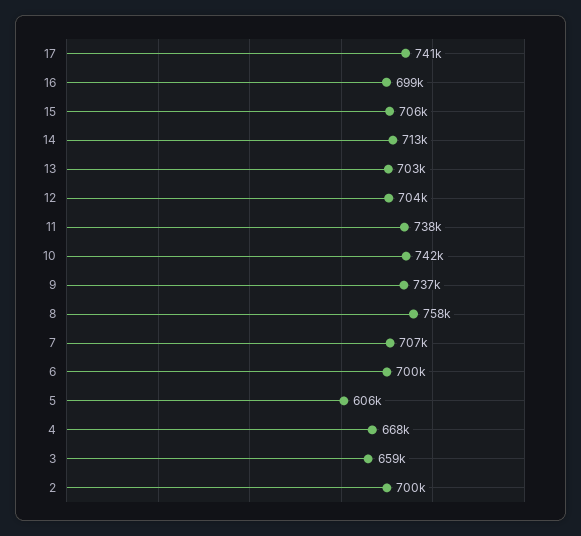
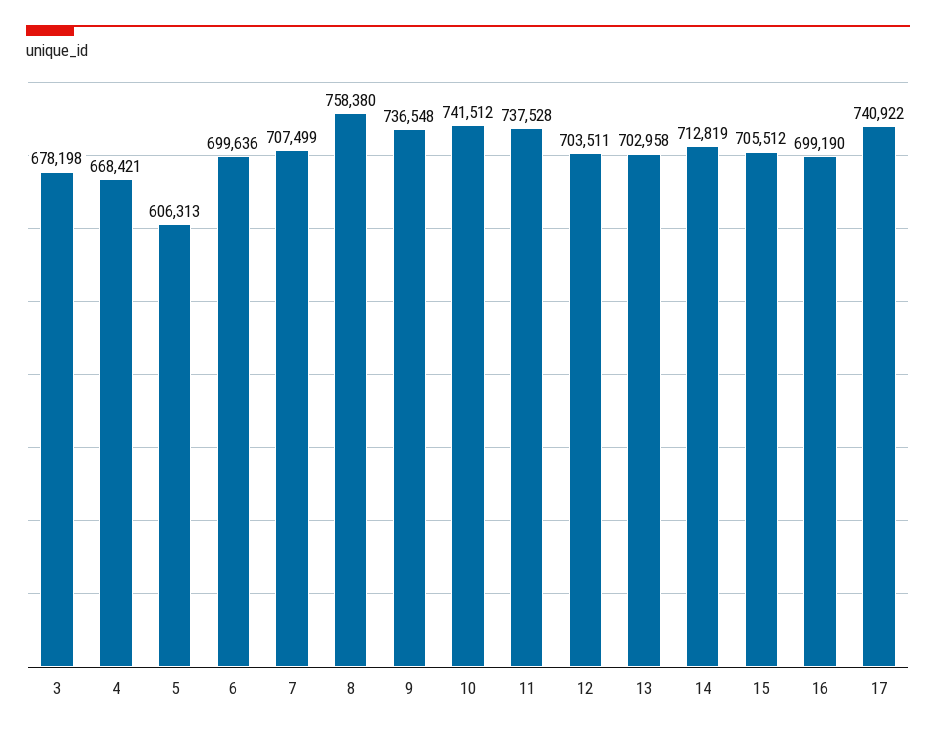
  {
    "17": 740922,
    "16": 699190,
    "15": 705512,
    "14": 712819,
    "13": 702958,
    "12": 703511,
    "11": 737528,
    "10": 741512,
    "9": 736548,
    "8": 758380,
    "7": 707499,
    "6": 699636,
    "5": 606313,
    "4": 668421,
-   "3": 659000,
+   "3": 678198
-   "2": 700000
  }

